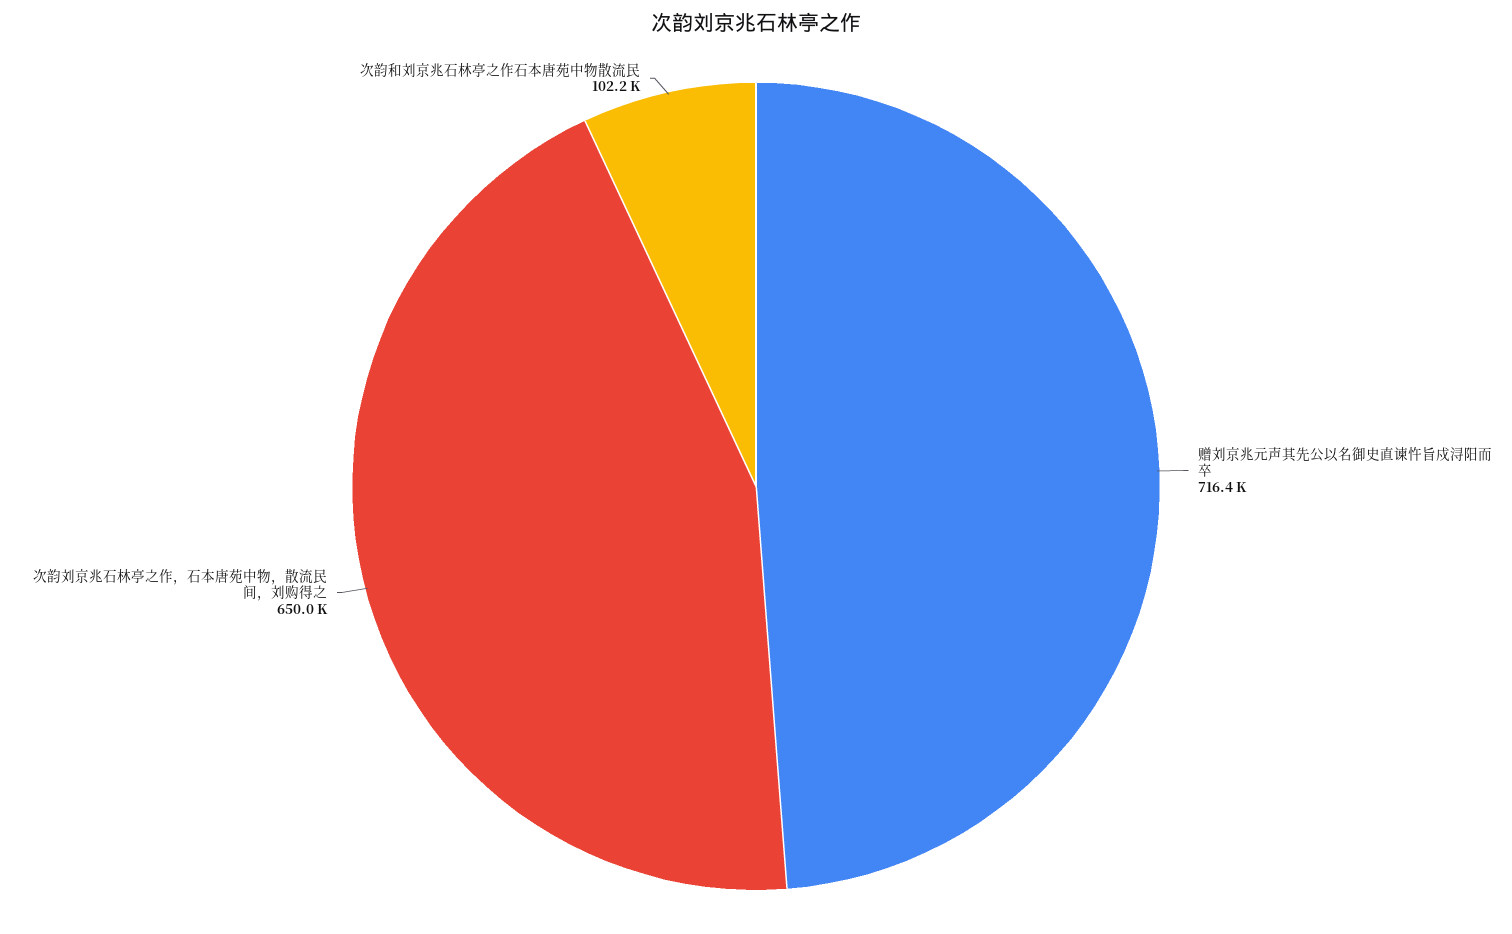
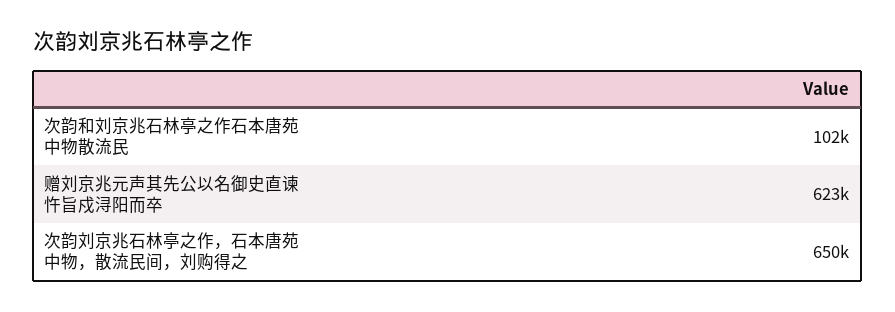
  {
-   "赠刘京兆元声其先公以名御史直谏忤旨戍浔阳而卒": 716400,
+   "赠刘京兆元声其先公以名御史直谏忤旨戍浔阳而卒": 623000,
    "次韵刘京兆石林亭之作，石本唐苑中物，散流民间，刘购得之": 650000,
    "次韵和刘京兆石林亭之作石本唐苑中物散流民": 102200
  }

